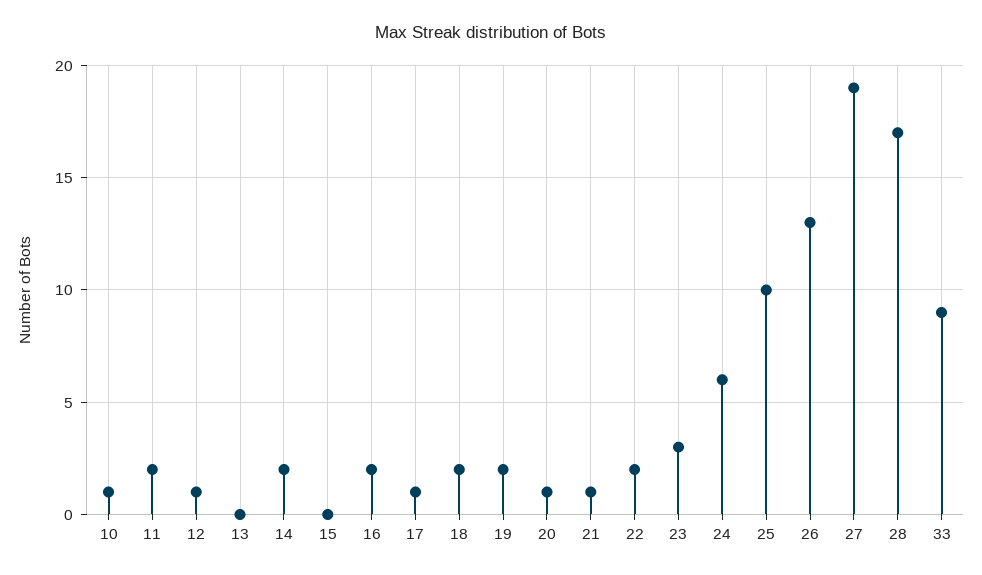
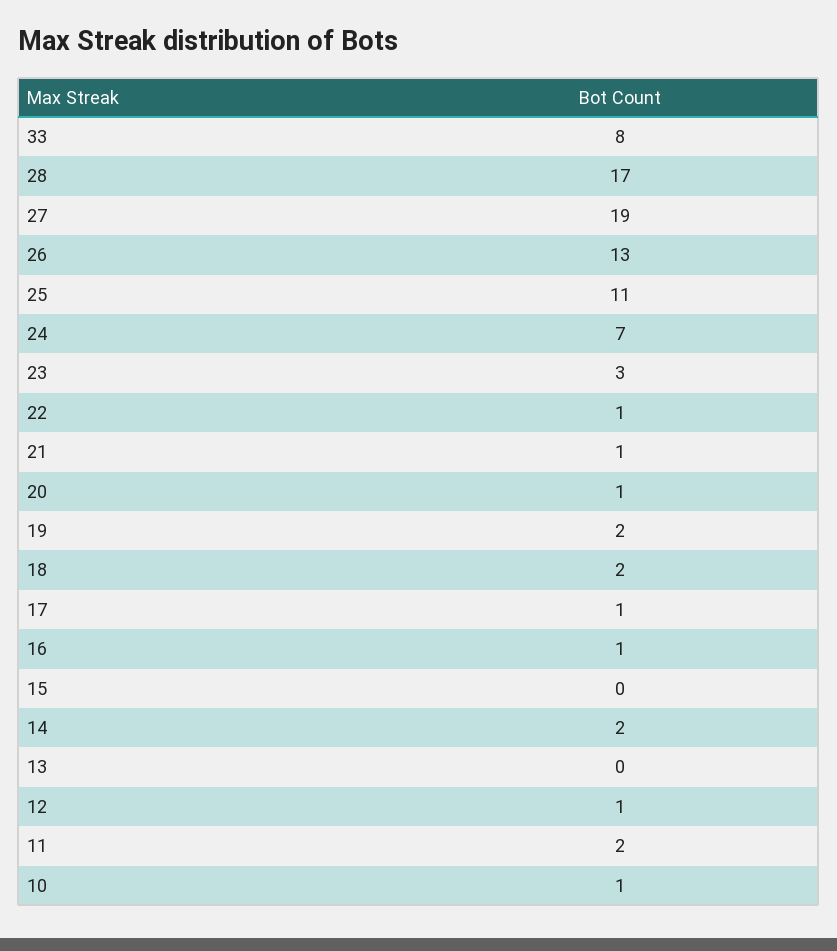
  {
    "10": 1,
    "11": 2,
    "12": 1,
    "13": 0,
    "14": 2,
    "15": 0,
-   "16": 2,
+   "16": 1,
    "17": 1,
    "18": 2,
    "19": 2,
    "20": 1,
    "21": 1,
-   "22": 2,
+   "22": 1,
    "23": 3,
-   "24": 6,
+   "24": 7,
-   "25": 10,
+   "25": 11,
    "26": 13,
    "27": 19,
    "28": 17,
-   "33": 9
+   "33": 8
  }

